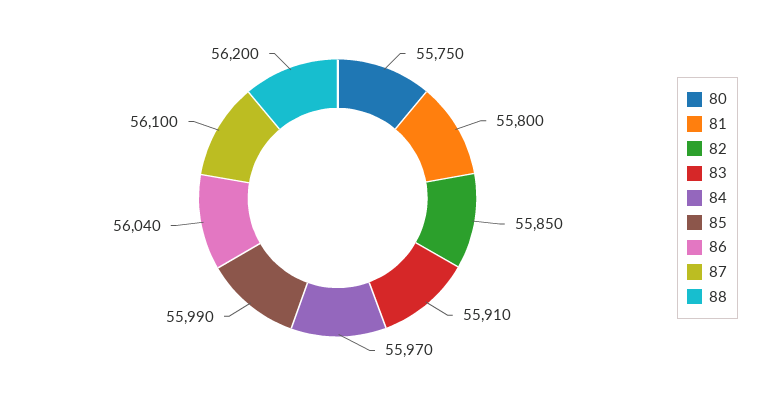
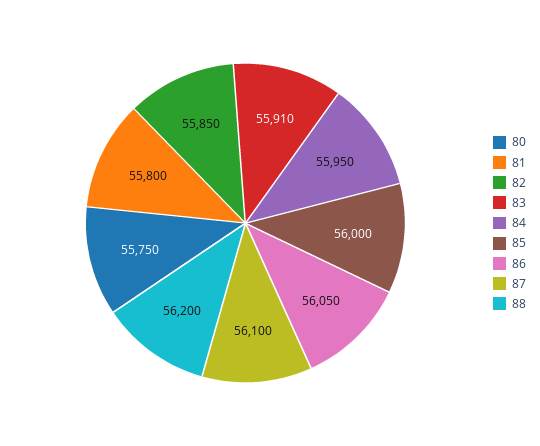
  {
    "80": 55750,
    "81": 55800,
    "82": 55850,
    "83": 55910,
-   "84": 55970,
+   "84": 55950,
-   "85": 55990,
+   "85": 56000,
-   "86": 56040,
+   "86": 56050,
    "87": 56100,
    "88": 56200
  }

